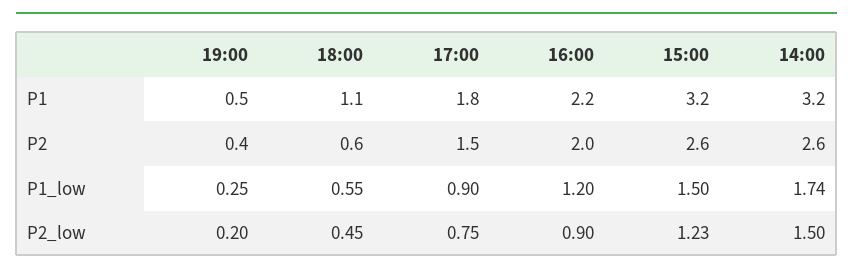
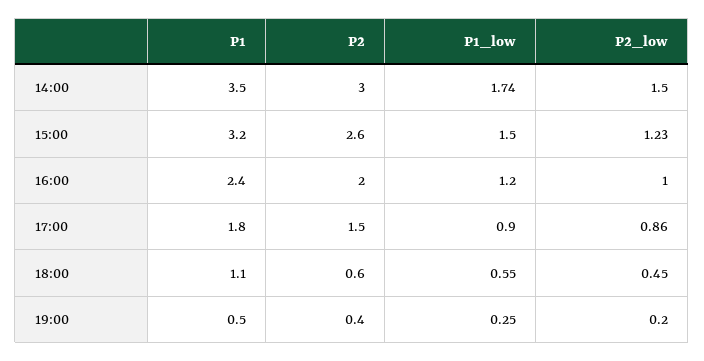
  {
    "19:00": {
      "P1": 0.5,
      "P2": 0.4,
      "P1_low": 0.25,
      "P2_low": 0.2
    },
    "18:00": {
      "P1": 1.1,
      "P2": 0.6,
      "P1_low": 0.55,
      "P2_low": 0.45
    },
    "17:00": {
      "P1": 1.8,
      "P2": 1.5,
      "P1_low": 0.9,
-     "P2_low": 0.75
+     "P2_low": 0.86
    },
    "16:00": {
-     "P1": 2.2,
+     "P1": 2.4,
      "P2": 2,
      "P1_low": 1.2,
-     "P2_low": 0.9
+     "P2_low": 1
    },
    "15:00": {
      "P1": 3.2,
      "P2": 2.6,
      "P1_low": 1.5,
      "P2_low": 1.23
    },
    "14:00": {
-     "P1": 3.2,
+     "P1": 3.5,
-     "P2": 2.6,
+     "P2": 3,
      "P1_low": 1.74,
      "P2_low": 1.5
    }
  }

